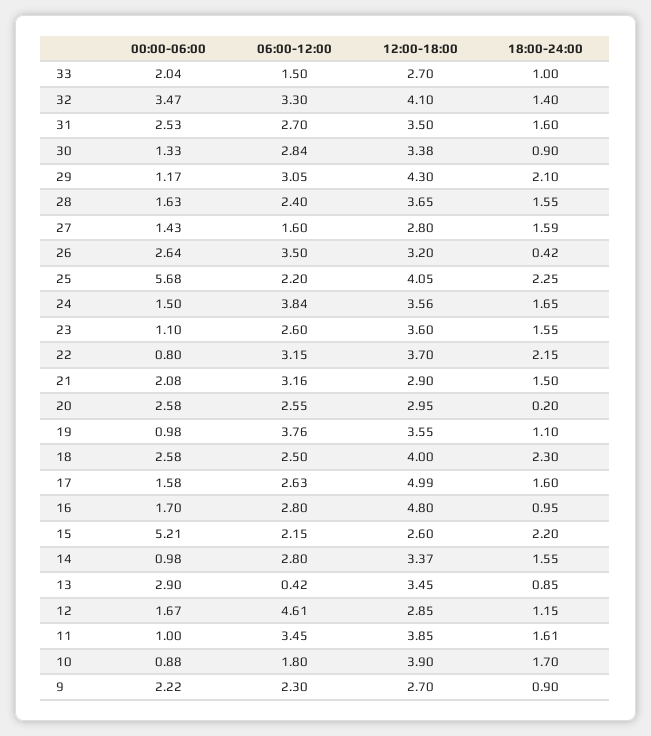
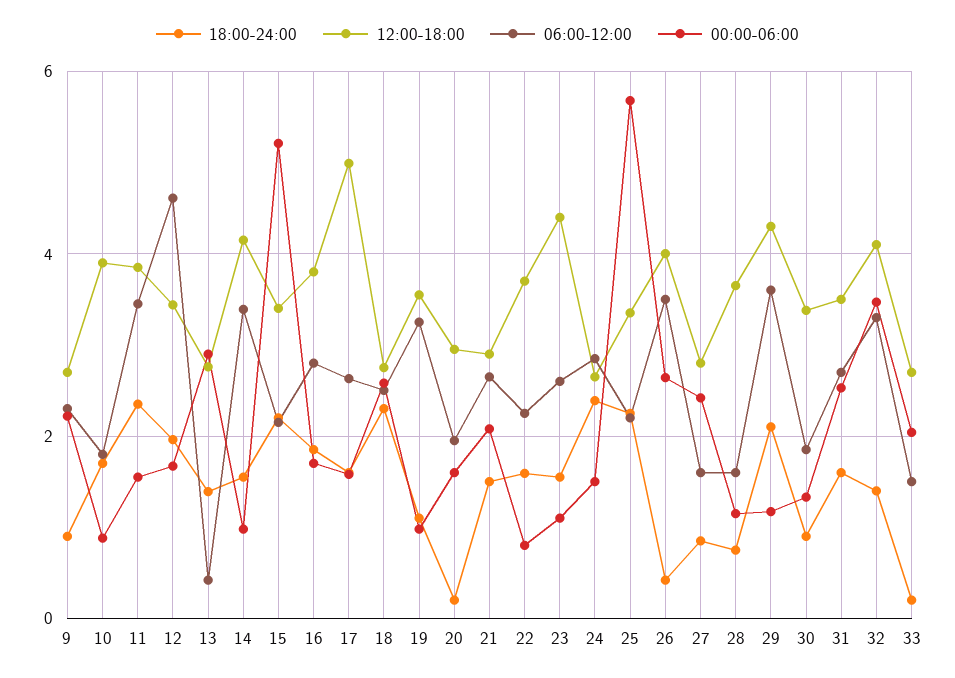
  {
    "00:00-06:00": {
      "33": 2.04,
      "32": 3.47,
      "31": 2.53,
      "30": 1.33,
      "29": 1.17,
-     "28": 1.63,
+     "28": 1.2,
-     "27": 1.43,
+     "27": 2.4,
      "26": 2.64,
      "25": 5.68,
      "24": 1.5,
      "23": 1.1,
      "22": 0.8,
      "21": 2.08,
-     "20": 2.58,
+     "20": 1.6,
      "19": 0.98,
      "18": 2.58,
      "17": 1.58,
      "16": 1.7,
      "15": 5.21,
      "14": 0.98,
      "13": 2.9,
      "12": 1.67,
-     "11": 1,
+     "11": 1.6,
      "10": 0.88,
      "9": 2.22
    },
    "06:00-12:00": {
      "33": 1.5,
      "32": 3.3,
      "31": 2.7,
-     "30": 2.84,
+     "30": 1.8,
-     "29": 3.05,
+     "29": 3.6,
-     "28": 2.4,
+     "28": 1.6,
      "27": 1.6,
      "26": 3.5,
      "25": 2.2,
-     "24": 3.84,
+     "24": 2.8,
      "23": 2.6,
-     "22": 3.15,
+     "22": 2.2,
-     "21": 3.16,
+     "21": 2.6,
-     "20": 2.55,
+     "20": 2,
-     "19": 3.76,
+     "19": 3.2,
      "18": 2.5,
      "17": 2.63,
      "16": 2.8,
      "15": 2.15,
-     "14": 2.8,
+     "14": 3.4,
      "13": 0.42,
      "12": 4.61,
      "11": 3.45,
      "10": 1.8,
      "9": 2.3
    },
    "12:00-18:00": {
      "33": 2.7,
      "32": 4.1,
      "31": 3.5,
      "30": 3.38,
      "29": 4.3,
      "28": 3.65,
      "27": 2.8,
-     "26": 3.2,
+     "26": 4,
-     "25": 4.05,
+     "25": 3.4,
-     "24": 3.56,
+     "24": 2.6,
-     "23": 3.6,
+     "23": 4.4,
      "22": 3.7,
      "21": 2.9,
      "20": 2.95,
      "19": 3.55,
-     "18": 4,
+     "18": 2.8,
      "17": 4.99,
-     "16": 4.8,
+     "16": 3.8,
-     "15": 2.6,
+     "15": 3.4,
-     "14": 3.37,
+     "14": 4.2,
-     "13": 3.45,
+     "13": 2.8,
-     "12": 2.85,
+     "12": 3.4,
      "11": 3.85,
      "10": 3.9,
      "9": 2.7
    },
    "18:00-24:00": {
-     "33": 1,
+     "33": 0.2,
      "32": 1.4,
      "31": 1.6,
      "30": 0.9,
      "29": 2.1,
-     "28": 1.55,
+     "28": 0.8,
-     "27": 1.59,
+     "27": 0.8,
      "26": 0.42,
      "25": 2.25,
-     "24": 1.65,
+     "24": 2.4,
      "23": 1.55,
-     "22": 2.15,
+     "22": 1.6,
      "21": 1.5,
      "20": 0.2,
      "19": 1.1,
      "18": 2.3,
      "17": 1.6,
-     "16": 0.95,
+     "16": 1.8,
      "15": 2.2,
      "14": 1.55,
-     "13": 0.85,
+     "13": 1.4,
-     "12": 1.15,
+     "12": 2,
-     "11": 1.61,
+     "11": 2.4,
      "10": 1.7,
      "9": 0.9
    }
  }

